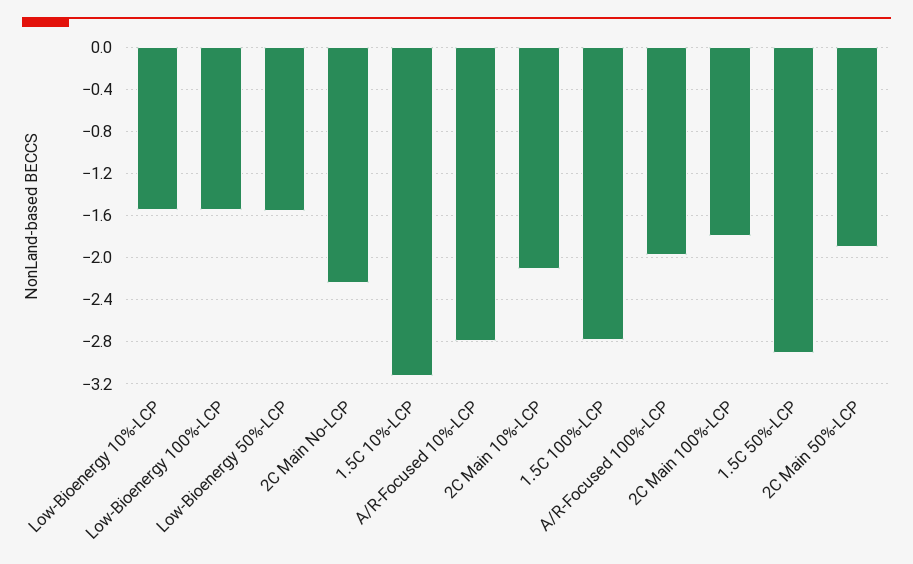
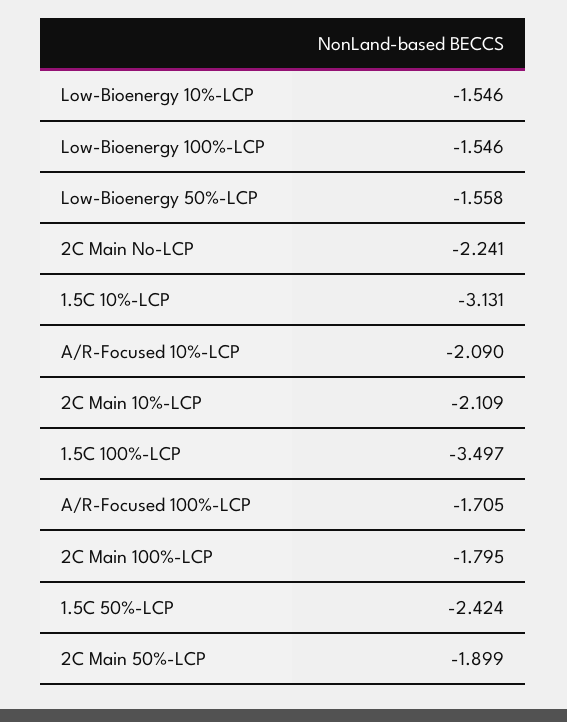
  {
    "Low-Bioenergy 10%-LCP": -1.546,
    "Low-Bioenergy 100%-LCP": -1.546,
    "Low-Bioenergy 50%-LCP": -1.558,
    "2C Main No-LCP": -2.241,
    "1.5C 10%-LCP": -3.131,
-   "A/R-Focused 10%-LCP": -2.8,
+   "A/R-Focused 10%-LCP": -2.09,
    "2C Main 10%-LCP": -2.109,
-   "1.5C 100%-LCP": -2.8,
+   "1.5C 100%-LCP": -3.497,
-   "A/R-Focused 100%-LCP": -2,
+   "A/R-Focused 100%-LCP": -1.705,
    "2C Main 100%-LCP": -1.795,
-   "1.5C 50%-LCP": -2.9,
+   "1.5C 50%-LCP": -2.424,
    "2C Main 50%-LCP": -1.899
  }

